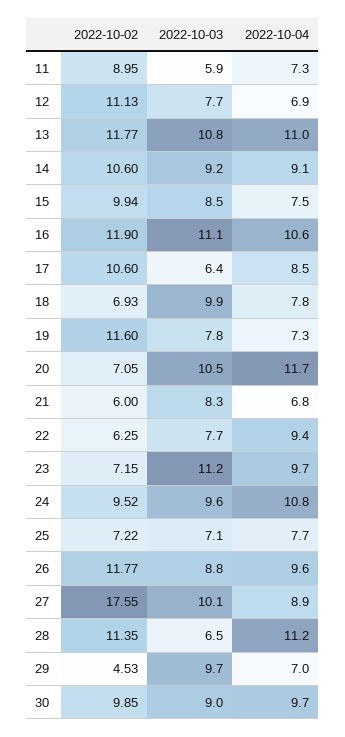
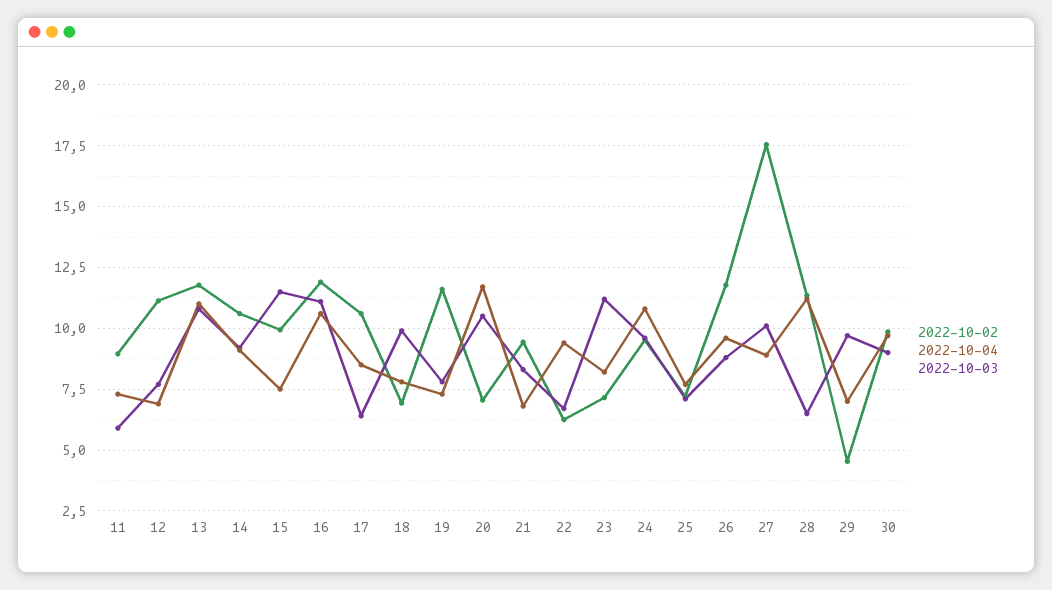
  {
    "2022-10-02": {
      "11": 8.95,
      "12": 11.13,
      "13": 11.77,
      "14": 10.6,
      "15": 9.94,
      "16": 11.9,
      "17": 10.6,
      "18": 6.93,
      "19": 11.6,
      "20": 7.05,
-     "21": 6,
+     "21": 9.5,
      "22": 6.25,
      "23": 7.15,
      "24": 9.52,
      "25": 7.22,
      "26": 11.77,
      "27": 17.55,
      "28": 11.35,
      "29": 4.53,
      "30": 9.85
    },
    "2022-10-03": {
      "11": 5.9,
      "12": 7.7,
      "13": 10.8,
      "14": 9.2,
-     "15": 8.5,
+     "15": 11.5,
      "16": 11.1,
      "17": 6.4,
      "18": 9.9,
      "19": 7.8,
      "20": 10.5,
      "21": 8.3,
-     "22": 7.7,
+     "22": 6.75,
      "23": 11.2,
      "24": 9.6,
      "25": 7.1,
      "26": 8.8,
      "27": 10.1,
      "28": 6.5,
      "29": 9.7,
      "30": 9
    },
    "2022-10-04": {
      "11": 7.3,
      "12": 6.9,
      "13": 11,
      "14": 9.1,
      "15": 7.5,
      "16": 10.6,
      "17": 8.5,
      "18": 7.8,
      "19": 7.3,
      "20": 11.7,
      "21": 6.8,
      "22": 9.4,
-     "23": 9.7,
+     "23": 8.25,
      "24": 10.8,
      "25": 7.7,
      "26": 9.6,
      "27": 8.9,
      "28": 11.2,
      "29": 7,
      "30": 9.7
    }
  }

